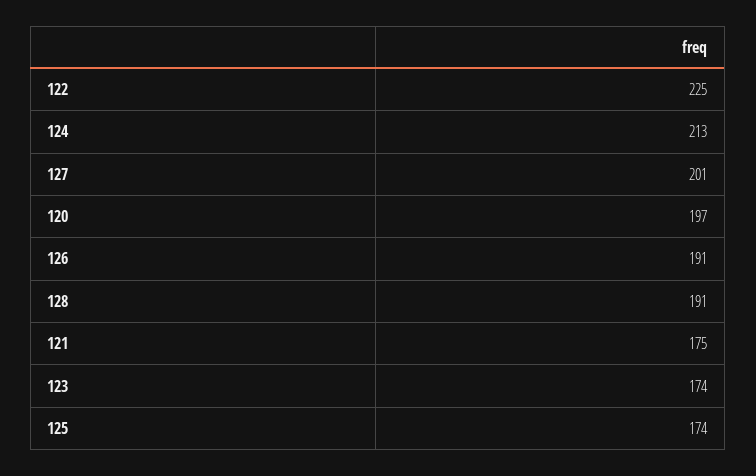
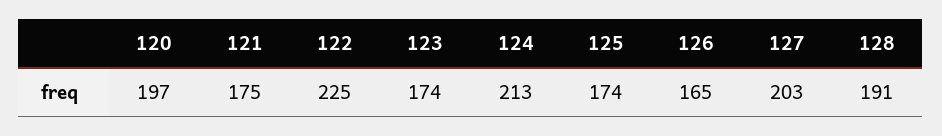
  {
    "122": 225,
    "124": 213,
-   "127": 201,
+   "127": 203,
    "120": 197,
-   "126": 191,
+   "126": 165,
    "128": 191,
    "121": 175,
    "123": 174,
    "125": 174
  }

